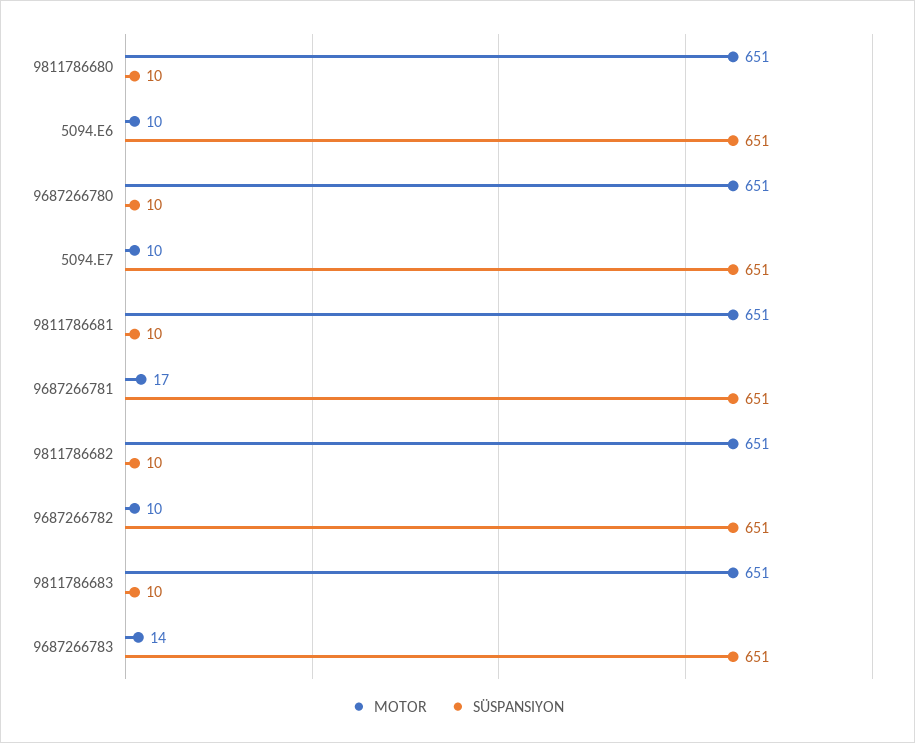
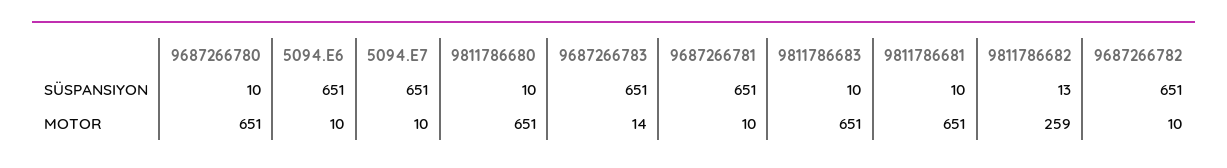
  {
    "MOTOR": {
      "9811786680": 651,
      "5094.E6": 10,
      "9687266780": 651,
      "5094.E7": 10,
      "9811786681": 651,
-     "9687266781": 17,
+     "9687266781": 10,
-     "9811786682": 651,
+     "9811786682": 259,
      "9687266782": 10,
      "9811786683": 651,
      "9687266783": 14
    },
    "SÜSPANSIYON": {
      "9811786680": 10,
      "5094.E6": 651,
      "9687266780": 10,
      "5094.E7": 651,
      "9811786681": 10,
      "9687266781": 651,
-     "9811786682": 10,
+     "9811786682": 13,
      "9687266782": 651,
      "9811786683": 10,
      "9687266783": 651
    }
  }

